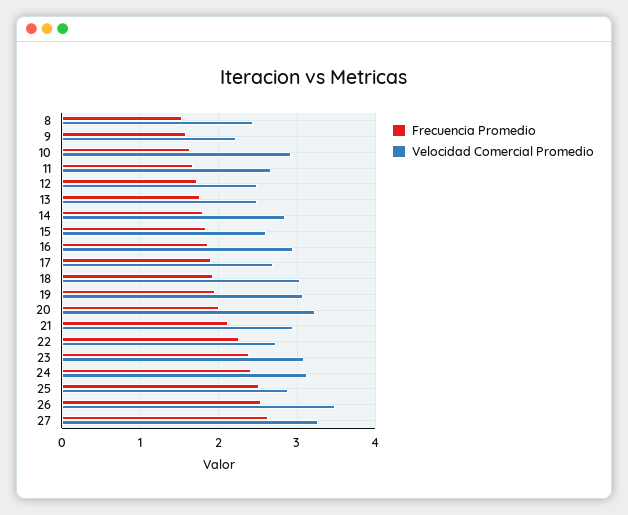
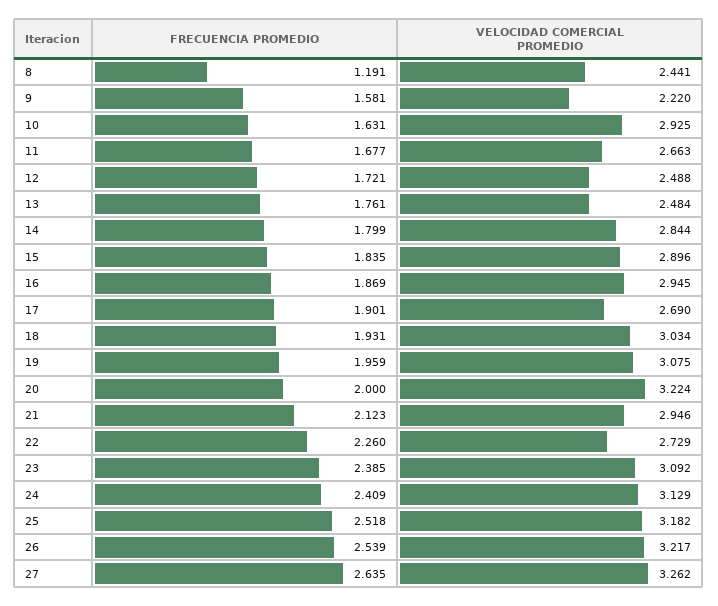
  {
    "Frecuencia Promedio": {
-     "8": 1.5,
+     "8": 1.191,
      "9": 1.581,
      "10": 1.631,
      "11": 1.677,
      "12": 1.721,
      "13": 1.761,
      "14": 1.799,
      "15": 1.835,
      "16": 1.869,
      "17": 1.901,
      "18": 1.931,
      "19": 1.959,
      "20": 2,
      "21": 2.123,
      "22": 2.26,
      "23": 2.385,
      "24": 2.409,
      "25": 2.518,
      "26": 2.539,
      "27": 2.635
    },
    "Velocidad Comercial Promedio": {
      "8": 2.441,
      "9": 2.22,
      "10": 2.925,
      "11": 2.663,
      "12": 2.488,
      "13": 2.484,
      "14": 2.844,
-     "15": 2.6,
+     "15": 2.896,
      "16": 2.945,
      "17": 2.69,
      "18": 3.034,
      "19": 3.075,
      "20": 3.224,
      "21": 2.946,
      "22": 2.729,
      "23": 3.092,
      "24": 3.129,
-     "25": 2.9,
+     "25": 3.182,
-     "26": 3.5,
+     "26": 3.217,
      "27": 3.262
    }
  }

